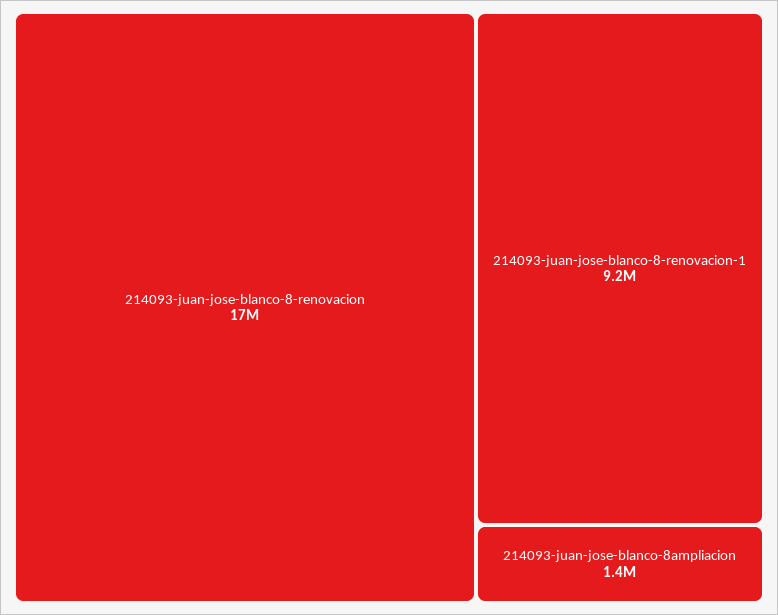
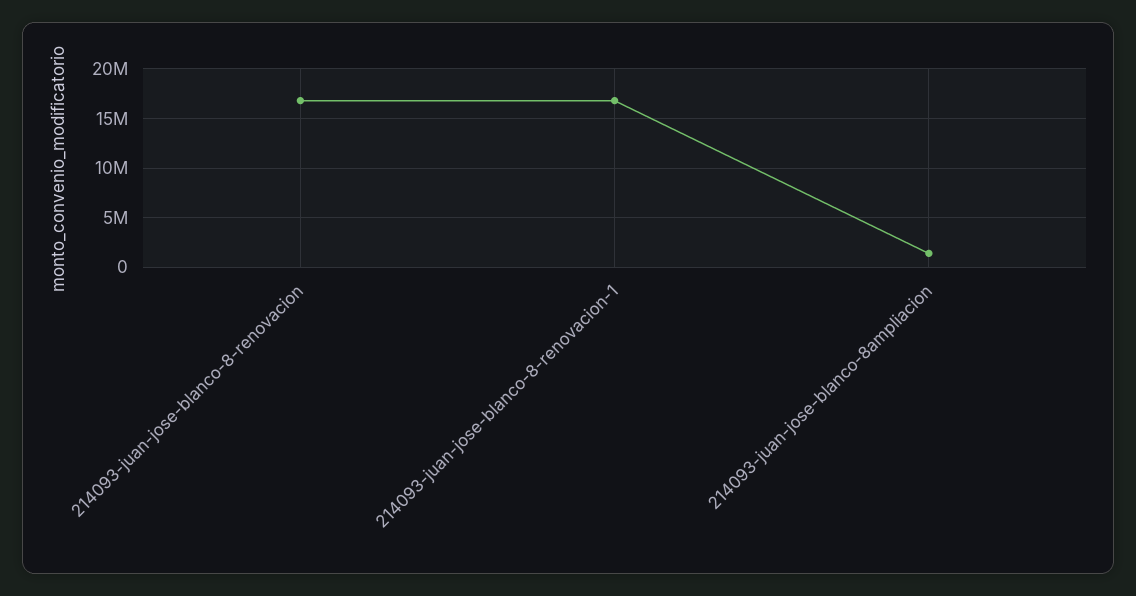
  {
    "214093-juan-jose-blanco-8-renovacion": 17000000,
-   "214093-juan-jose-blanco-8-renovacion-1": 9200000,
+   "214093-juan-jose-blanco-8-renovacion-1": 17000000,
    "214093-juan-jose-blanco-8ampliacion": 1400000
  }

